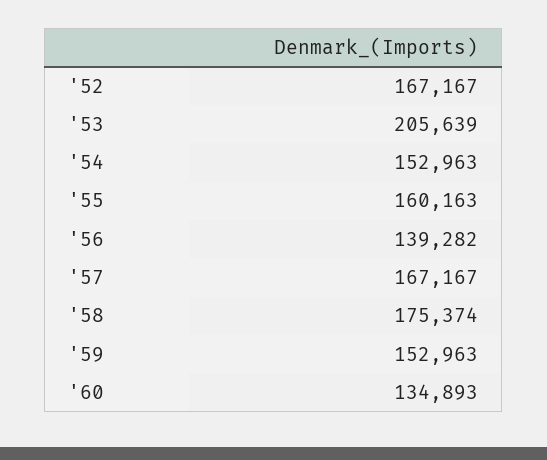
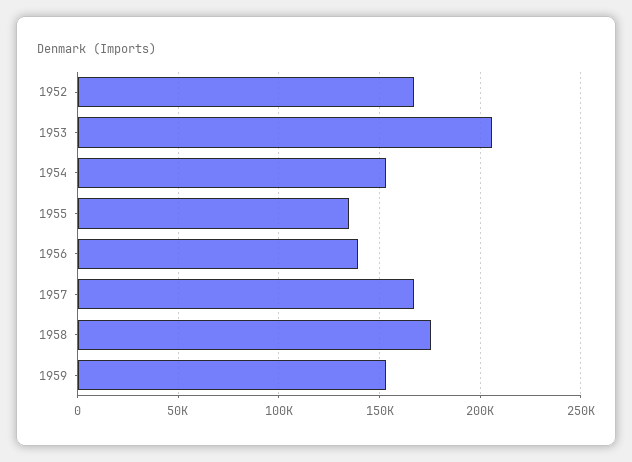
  {
    "'52": 167167,
    "'53": 205639,
    "'54": 152963,
-   "'55": 160163,
+   "'55": 135000,
    "'56": 139282,
    "'57": 167167,
    "'58": 175374,
-   "'59": 152963,
+   "'59": 152963
-   "'60": 134893
  }

